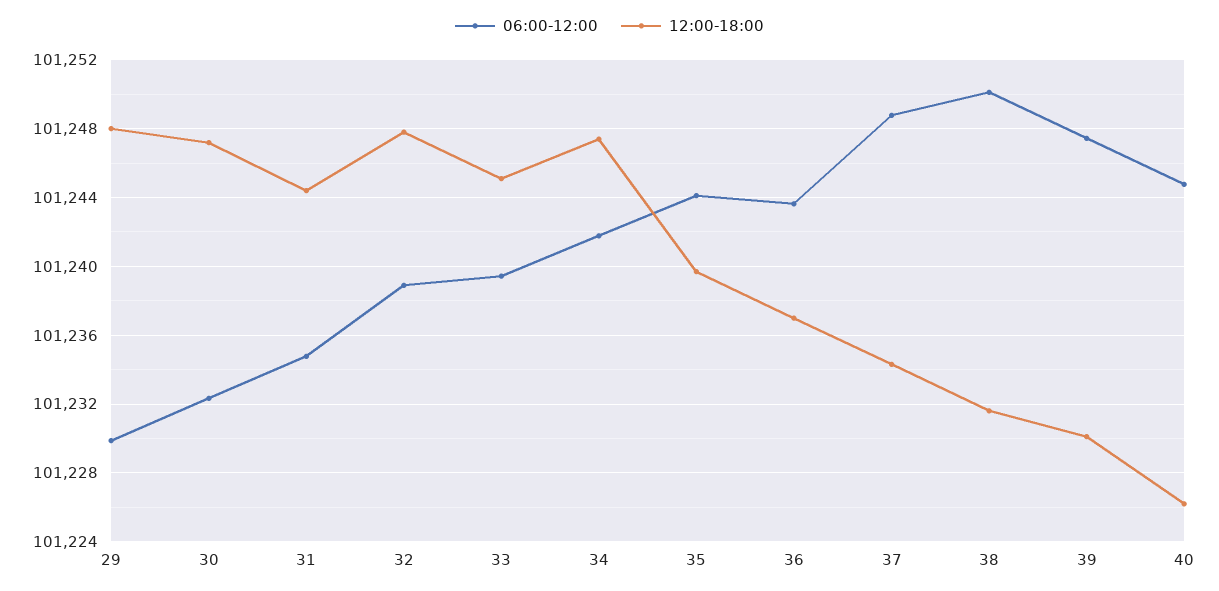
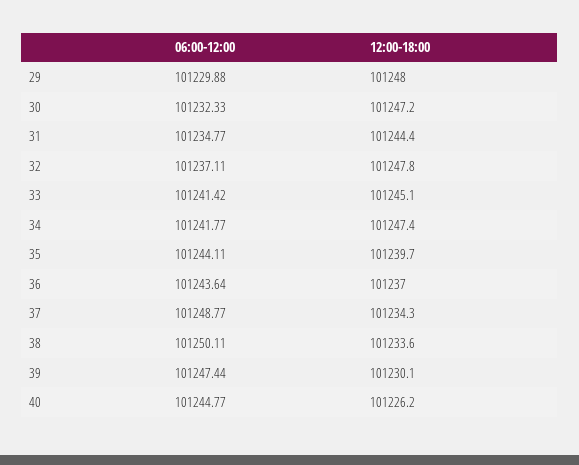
  {
    "06:00-12:00": {
      "29": 101229.88,
      "30": 101232.33,
      "31": 101234.77,
-     "32": 101239,
+     "32": 101237.11,
-     "33": 101239.5,
+     "33": 101241.42,
      "34": 101241.77,
      "35": 101244.11,
      "36": 101243.64,
      "37": 101248.77,
      "38": 101250.11,
      "39": 101247.44,
      "40": 101244.77
    },
    "12:00-18:00": {
      "29": 101248,
      "30": 101247.2,
      "31": 101244.4,
      "32": 101247.8,
      "33": 101245.1,
      "34": 101247.4,
      "35": 101239.7,
      "36": 101237,
      "37": 101234.3,
-     "38": 101231.5,
+     "38": 101233.6,
      "39": 101230.1,
      "40": 101226.2
    }
  }

